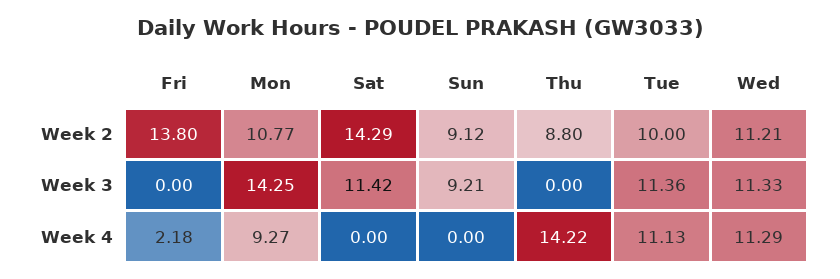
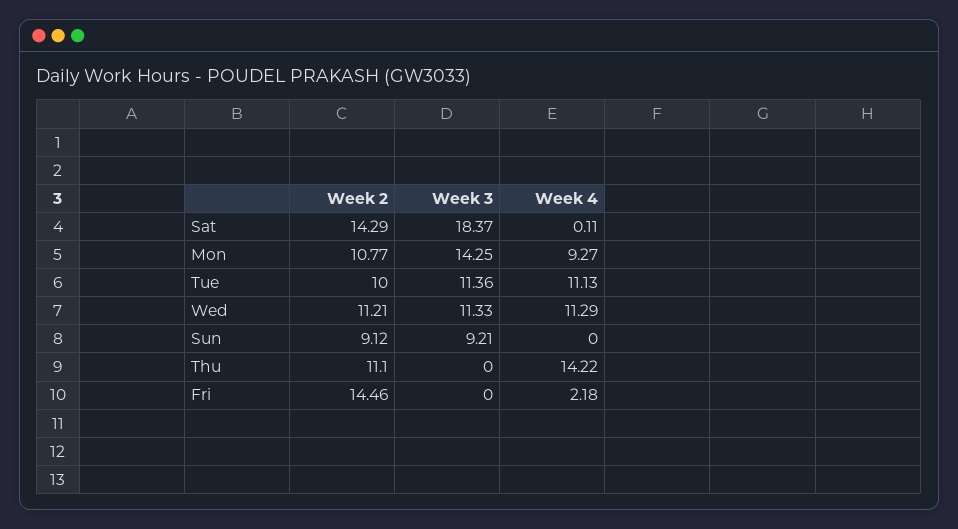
  {
    "Fri": {
-     "Week 2": 13.8,
+     "Week 2": 14.46,
      "Week 3": 0,
      "Week 4": 2.18
    },
    "Mon": {
      "Week 2": 10.77,
      "Week 3": 14.25,
      "Week 4": 9.27
    },
    "Sat": {
      "Week 2": 14.29,
-     "Week 3": 11.42,
+     "Week 3": 18.37,
-     "Week 4": 0
+     "Week 4": 0.11
    },
    "Sun": {
      "Week 2": 9.12,
      "Week 3": 9.21,
      "Week 4": 0
    },
    "Thu": {
-     "Week 2": 8.8,
+     "Week 2": 11.1,
      "Week 3": 0,
      "Week 4": 14.22
    },
    "Tue": {
      "Week 2": 10,
      "Week 3": 11.36,
      "Week 4": 11.13
    },
    "Wed": {
      "Week 2": 11.21,
      "Week 3": 11.33,
      "Week 4": 11.29
    }
  }

